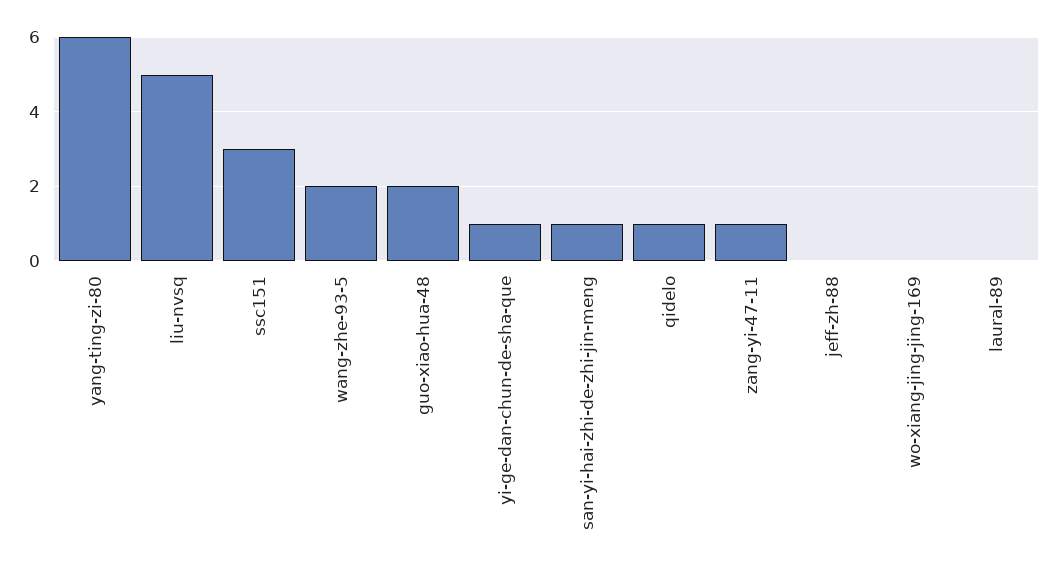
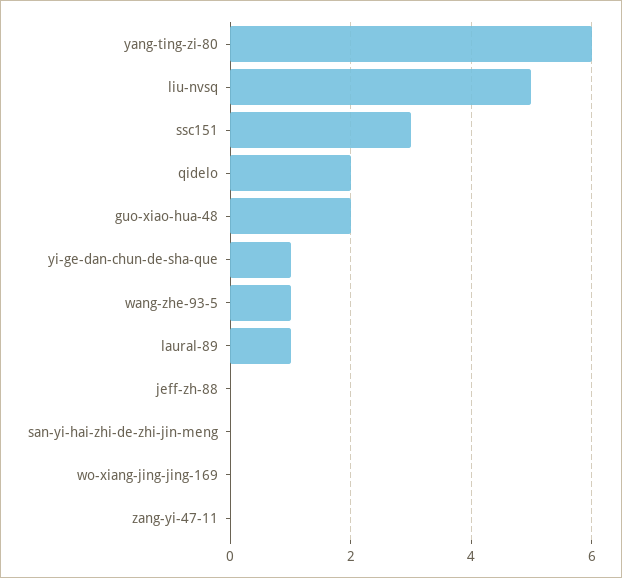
  {
    "yang-ting-zi-80": 6,
    "liu-nvsq": 5,
    "ssc151": 3,
-   "wang-zhe-93-5": 2,
+   "wang-zhe-93-5": 1,
    "guo-xiao-hua-48": 2,
    "yi-ge-dan-chun-de-sha-que": 1,
-   "san-yi-hai-zhi-de-zhi-jin-meng": 1,
+   "san-yi-hai-zhi-de-zhi-jin-meng": 0,
-   "qidelo": 1,
+   "qidelo": 2,
-   "zang-yi-47-11": 1,
+   "zang-yi-47-11": 0,
    "jeff-zh-88": 0,
    "wo-xiang-jing-jing-169": 0,
-   "laural-89": 0
+   "laural-89": 1
  }

